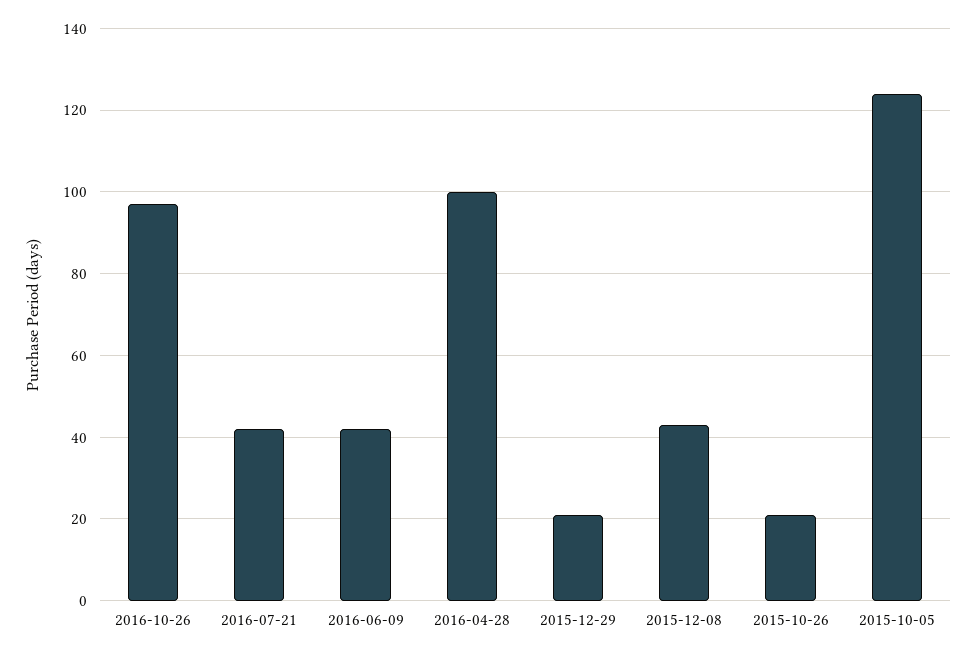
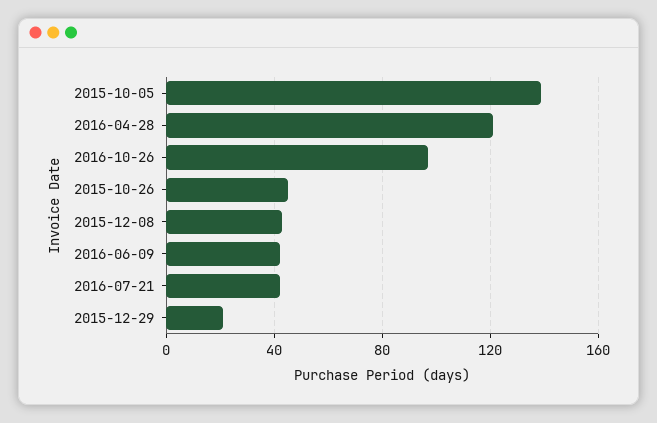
  {
    "2016-10-26": 95,
    "2016-07-21": 40,
    "2016-06-09": 40,
-   "2016-04-28": 100,
+   "2016-04-28": 120,
    "2015-12-29": 20,
    "2015-12-08": 45,
-   "2015-10-26": 20,
+   "2015-10-26": 45,
-   "2015-10-05": 125
+   "2015-10-05": 140
  }

